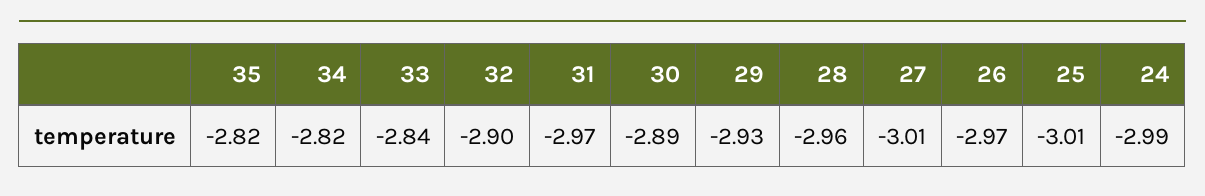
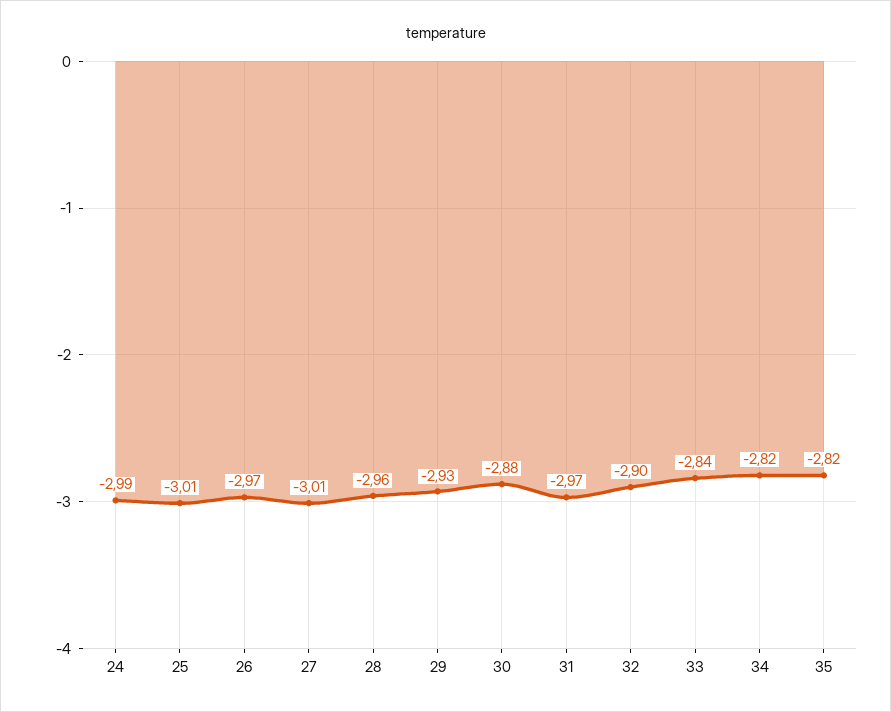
  {
    "35": -2.82,
    "34": -2.82,
    "33": -2.84,
    "32": -2.9,
    "31": -2.97,
-   "30": -2.89,
+   "30": -2.88,
    "29": -2.93,
    "28": -2.96,
    "27": -3.01,
    "26": -2.97,
    "25": -3.01,
    "24": -2.99
  }

